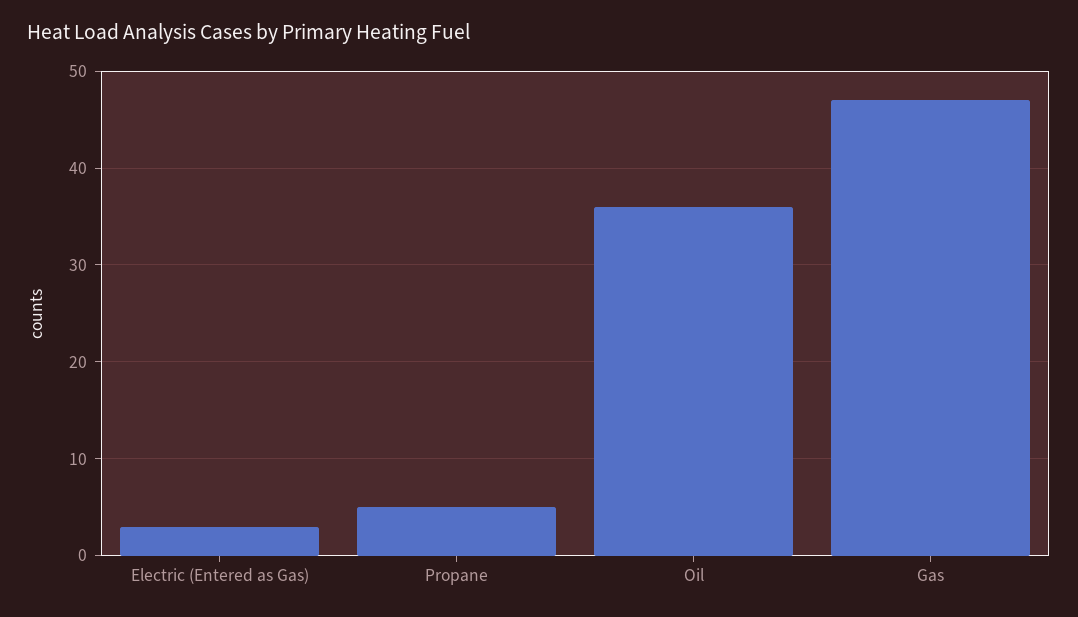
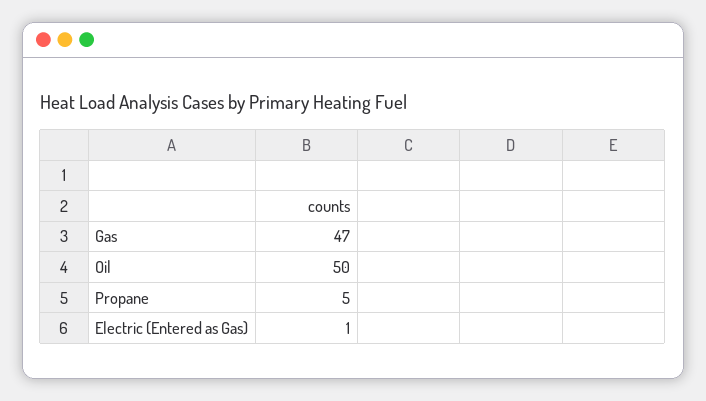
  {
-   "Electric (Entered as Gas)": 3,
+   "Electric (Entered as Gas)": 1,
    "Propane": 5,
-   "Oil": 36,
+   "Oil": 50,
    "Gas": 47
  }

